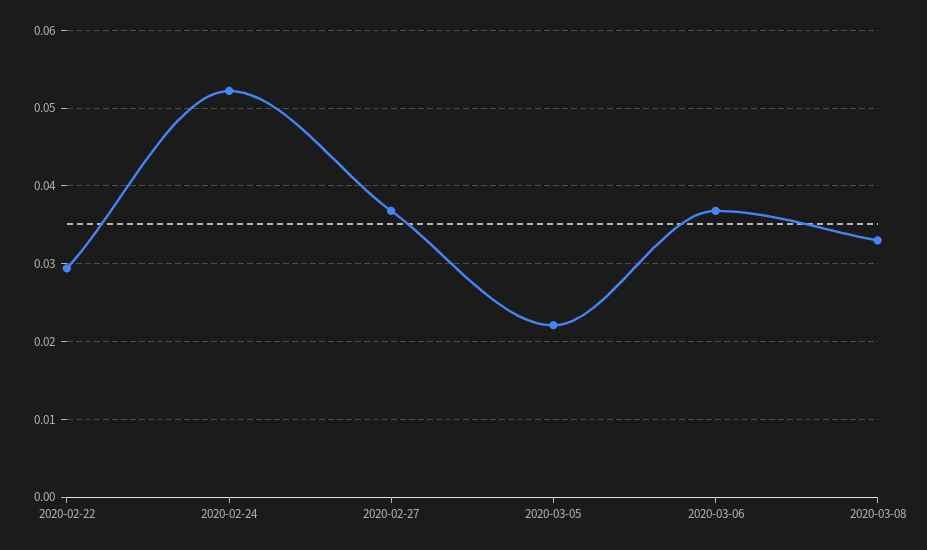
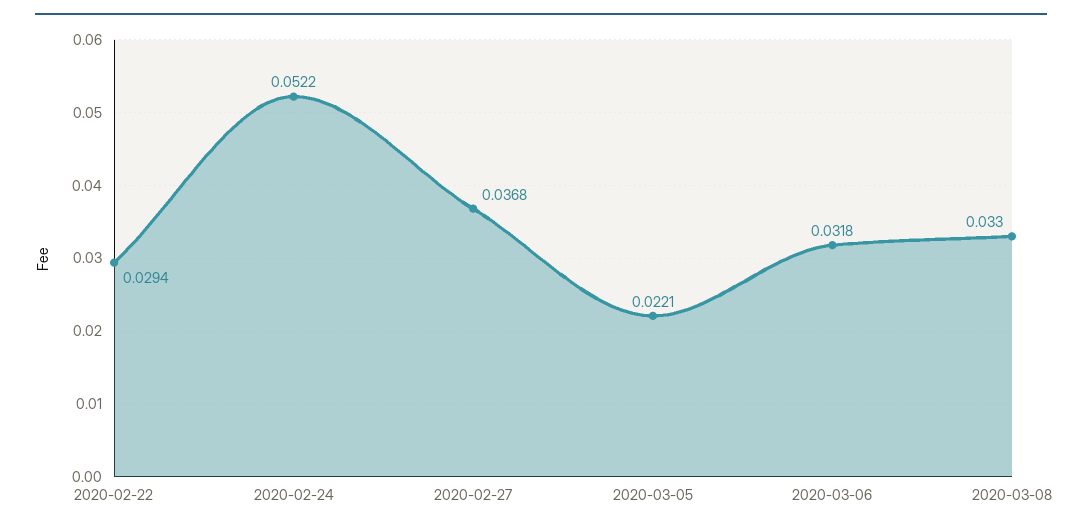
  {
    "2020-02-22": 0.0294,
    "2020-02-24": 0.0522,
    "2020-02-27": 0.0368,
    "2020-03-05": 0.0221,
-   "2020-03-06": 0.037,
+   "2020-03-06": 0.0318,
    "2020-03-08": 0.033
  }

